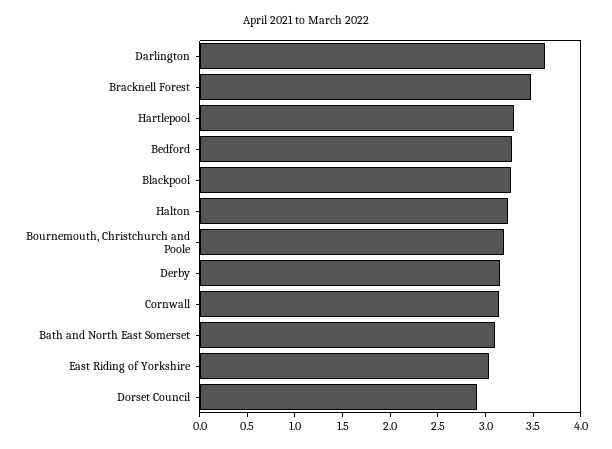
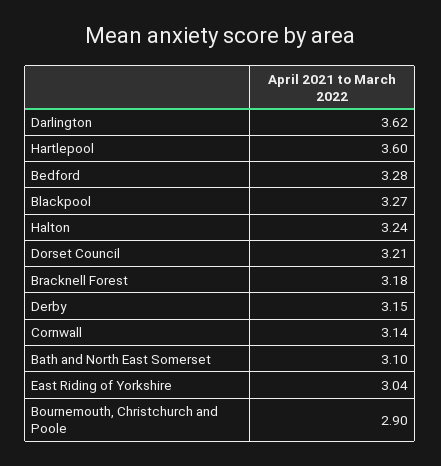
  {
    "Darlington": 3.62,
-   "Bracknell Forest": 3.5,
+   "Bracknell Forest": 3.18,
-   "Hartlepool": 3.3,
+   "Hartlepool": 3.6,
    "Bedford": 3.28,
    "Blackpool": 3.27,
    "Halton": 3.24,
-   "Bournemouth, Christchurch and Poole": 3.2,
+   "Bournemouth, Christchurch and Poole": 2.9,
    "Derby": 3.15,
    "Cornwall": 3.14,
    "Bath and North East Somerset": 3.1,
    "East Riding of Yorkshire": 3.04,
-   "Dorset Council": 2.9
+   "Dorset Council": 3.21
  }

